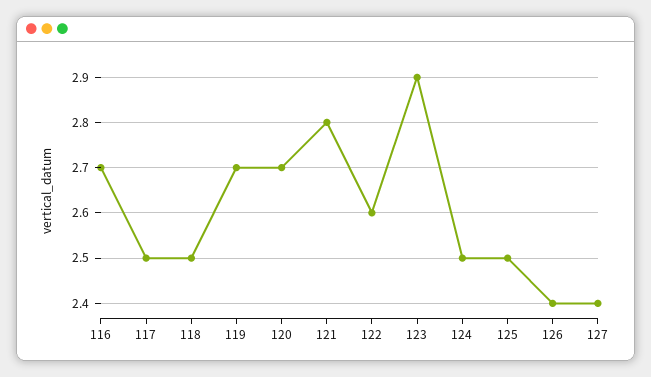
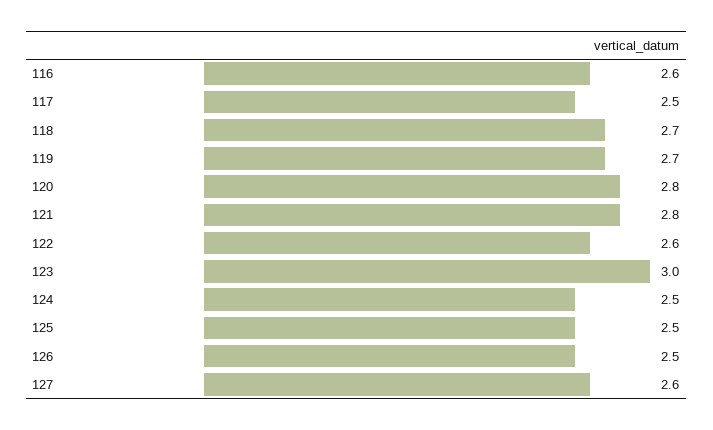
  {
-   "116": 2.7,
+   "116": 2.6,
    "117": 2.5,
-   "118": 2.5,
+   "118": 2.7,
    "119": 2.7,
-   "120": 2.7,
+   "120": 2.8,
    "121": 2.8,
    "122": 2.6,
-   "123": 2.9,
+   "123": 3,
    "124": 2.5,
    "125": 2.5,
-   "126": 2.4,
+   "126": 2.5,
-   "127": 2.4
+   "127": 2.6
  }

